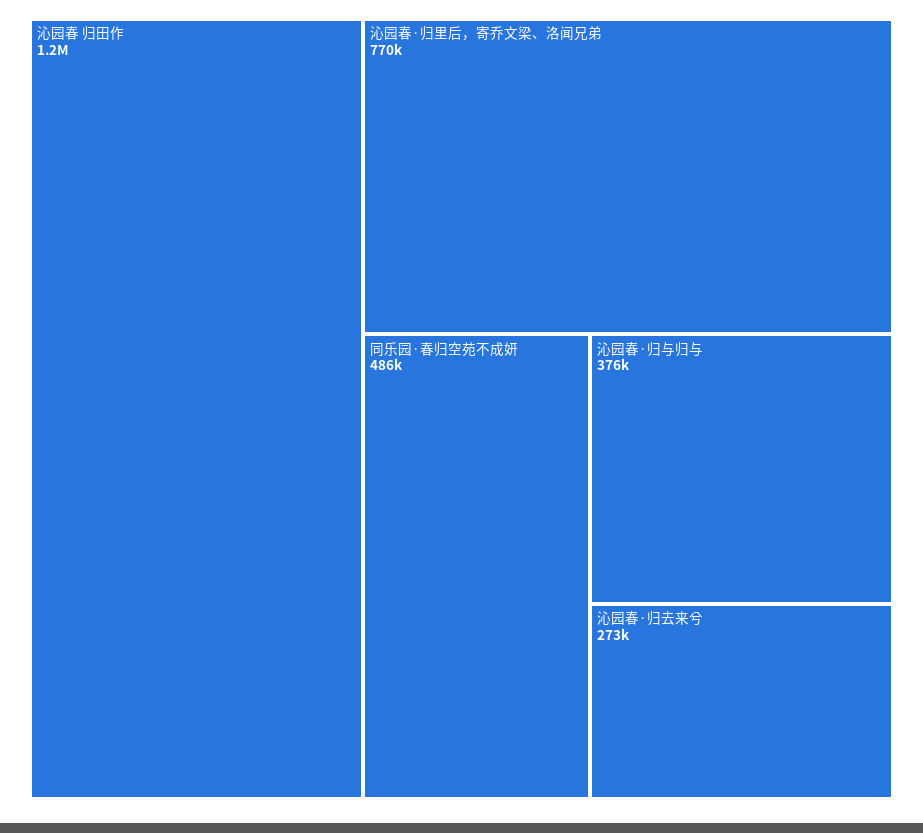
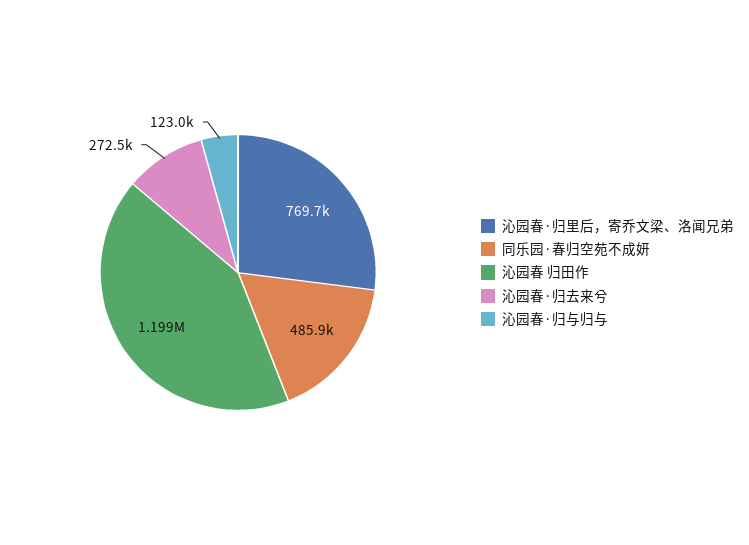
  {
    "沁园春 归田作": 1199000,
    "沁园春·归里后，寄乔文梁、洛闻兄弟": 769700,
    "同乐园·春归空苑不成妍": 485900,
-   "沁园春·归与归与": 376000,
+   "沁园春·归与归与": 123000,
    "沁园春·归去来兮": 272500
  }

